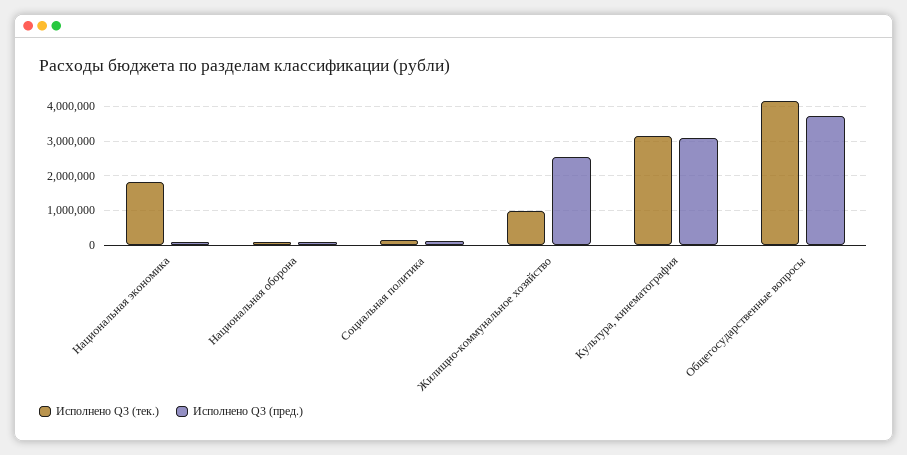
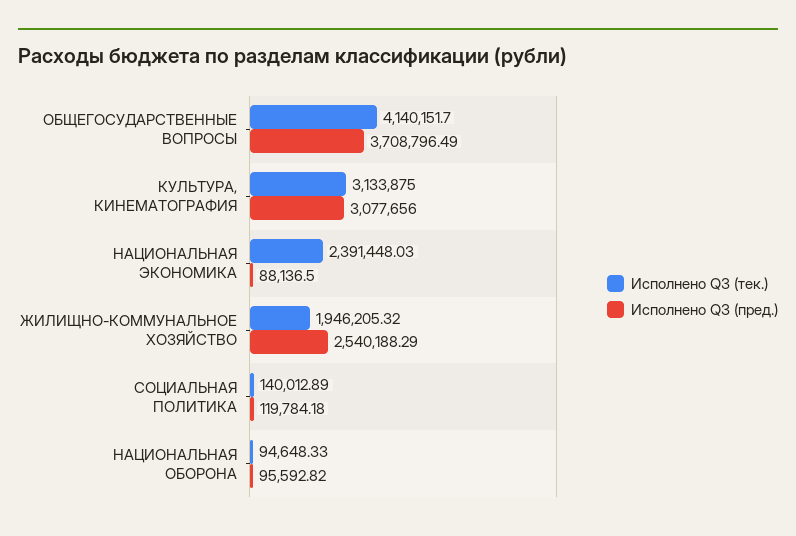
  {
    "Исполнено Q3 (тек.)": {
-     "Национальная экономика": 1800000,
+     "Национальная экономика": 2391448.03,
      "Национальная оборона": 94648.33,
      "Социальная политика": 140012.89,
-     "Жилищно-коммунальное хозяйство": 1000000,
+     "Жилищно-коммунальное хозяйство": 1946205.32,
      "Культура, кинематография": 3133875,
      "Общегосударственные вопросы": 4140151.7
    },
    "Исполнено Q3 (пред.)": {
      "Национальная экономика": 88136.5,
      "Национальная оборона": 95592.82,
      "Социальная политика": 119784.18,
      "Жилищно-коммунальное хозяйство": 2540188.29,
      "Культура, кинематография": 3077656,
      "Общегосударственные вопросы": 3708796.49
    }
  }

